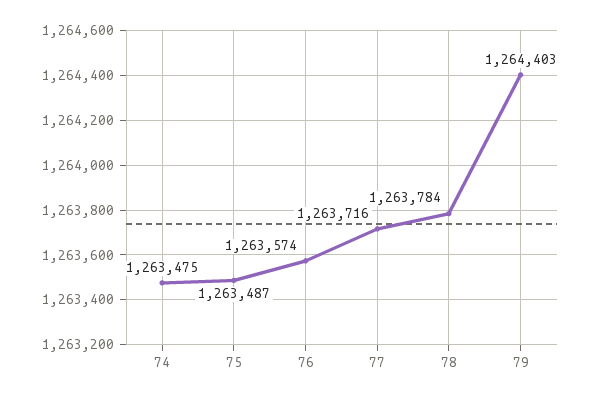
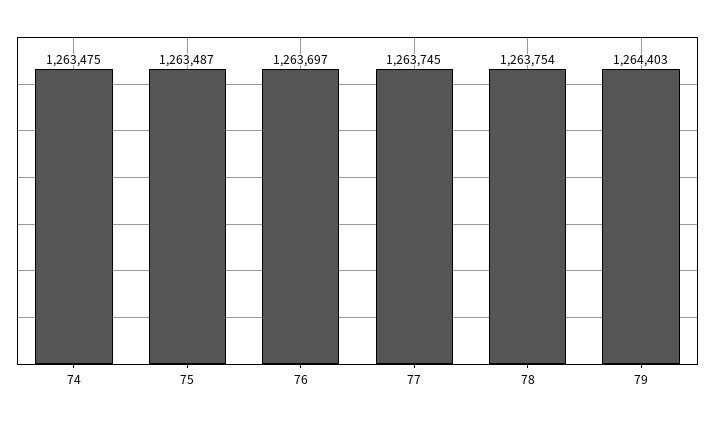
  {
    "74": 1263475,
    "75": 1263487,
-   "76": 1263574,
+   "76": 1263697,
-   "77": 1263716,
+   "77": 1263745,
-   "78": 1263784,
+   "78": 1263754,
    "79": 1264403
  }

